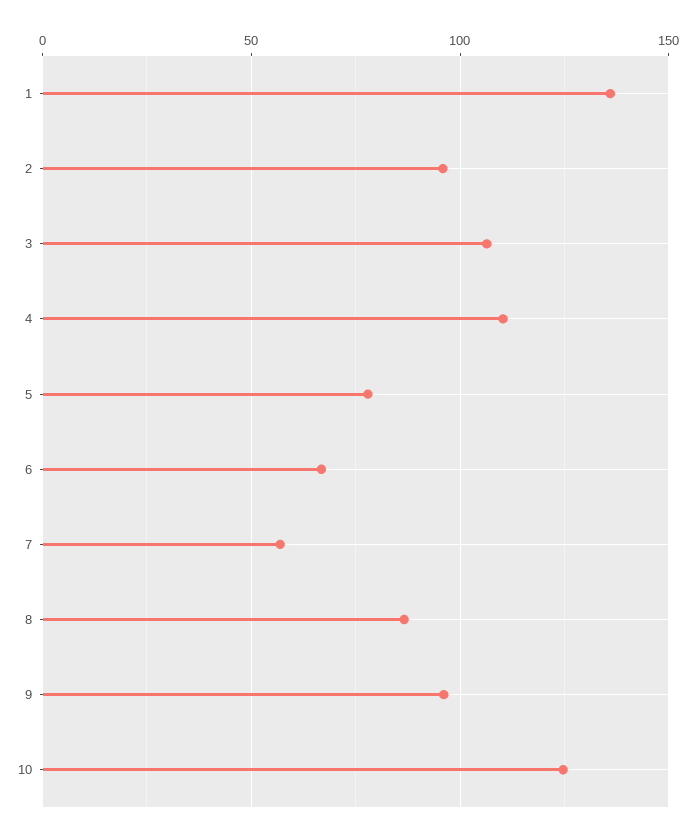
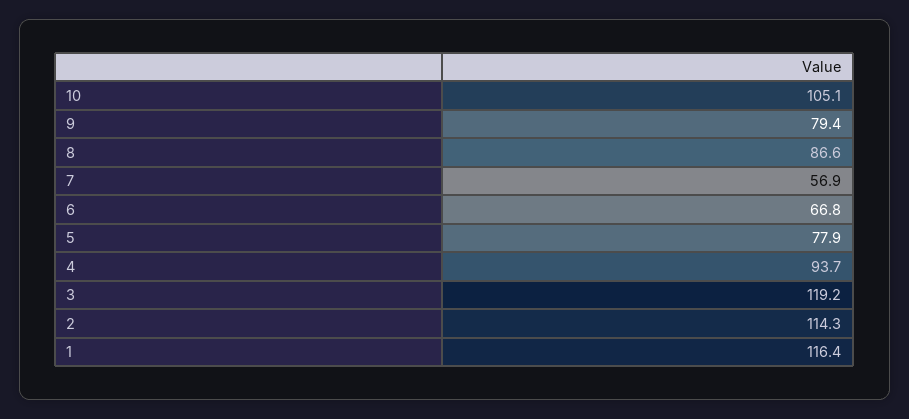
  {
-   "1": 135,
+   "1": 116.4,
-   "2": 95,
+   "2": 114.3,
-   "3": 105,
+   "3": 119.2,
-   "4": 110,
+   "4": 93.7,
    "5": 77.9,
    "6": 66.8,
    "7": 56.9,
    "8": 86.6,
-   "9": 95,
+   "9": 79.4,
-   "10": 125
+   "10": 105.1
  }

